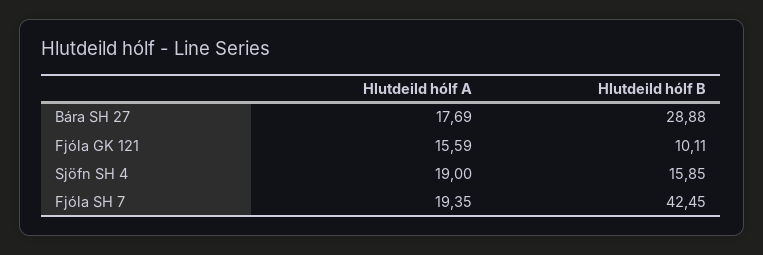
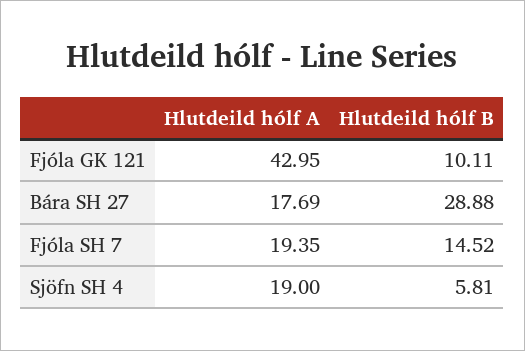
  {
    "Hlutdeild hólf A": {
      "Bára SH 27": 17.69,
-     "Fjóla GK 121": 15.59,
+     "Fjóla GK 121": 42.95,
      "Sjöfn SH 4": 19,
      "Fjóla SH 7": 19.35
    },
    "Hlutdeild hólf B": {
      "Bára SH 27": 28.88,
      "Fjóla GK 121": 10.11,
-     "Sjöfn SH 4": 15.85,
+     "Sjöfn SH 4": 5.81,
-     "Fjóla SH 7": 42.45
+     "Fjóla SH 7": 14.52
    }
  }

